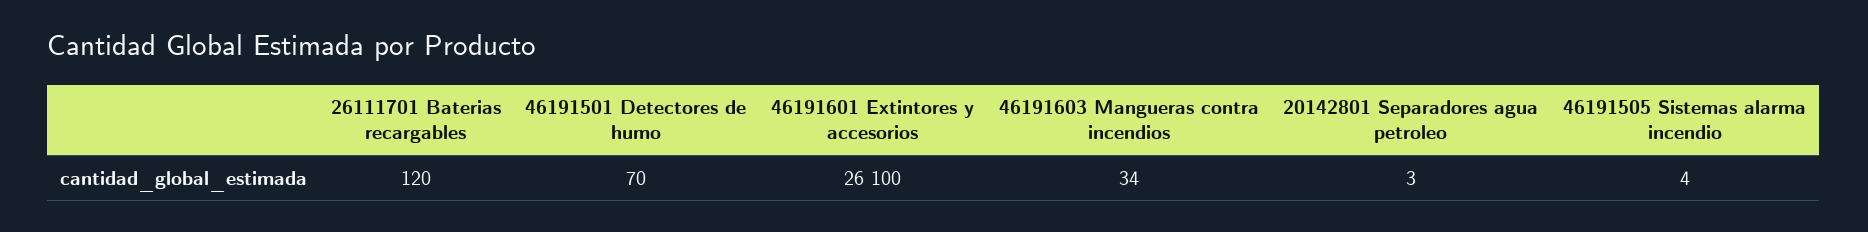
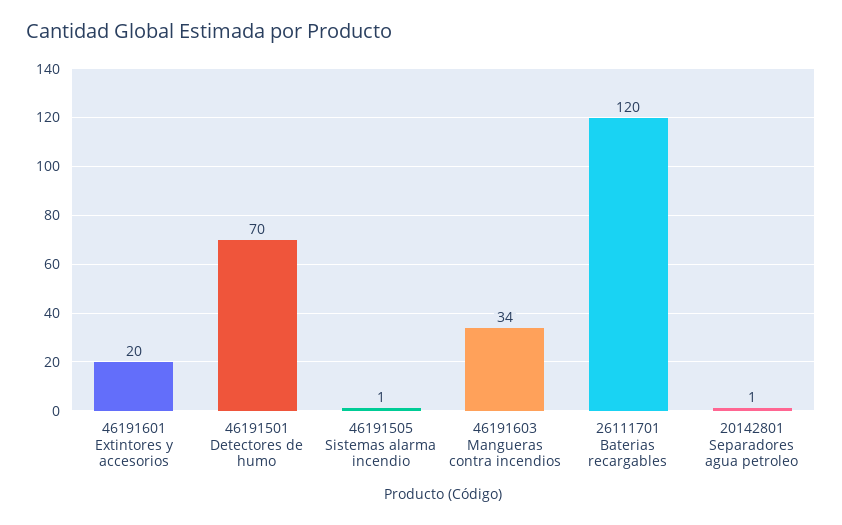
  {
    "26111701 Baterias recargables": 120,
    "46191501 Detectores de humo": 70,
-   "46191601 Extintores y accesorios": 26100,
+   "46191601 Extintores y accesorios": 20,
    "46191603 Mangueras contra incendios": 34,
-   "20142801 Separadores agua petroleo": 3,
+   "20142801 Separadores agua petroleo": 1,
-   "46191505 Sistemas alarma incendio": 4
+   "46191505 Sistemas alarma incendio": 1
  }

